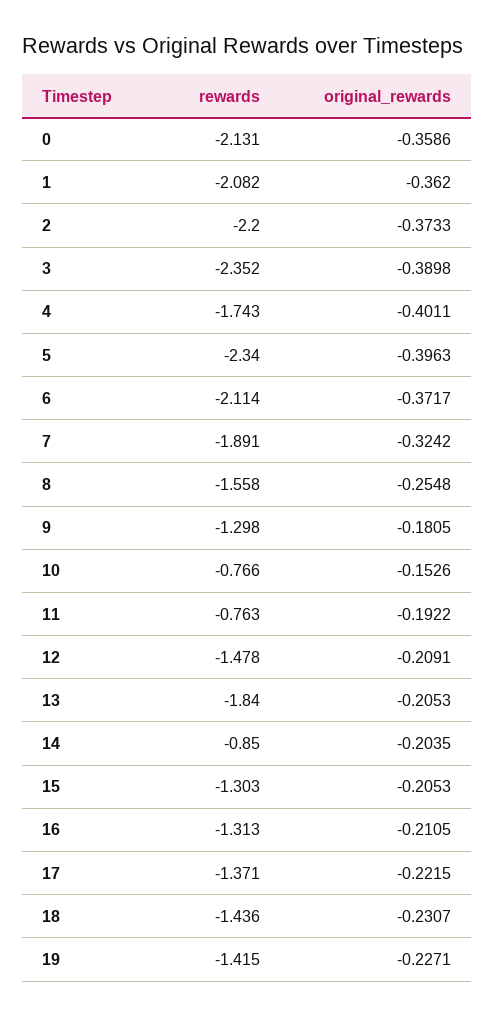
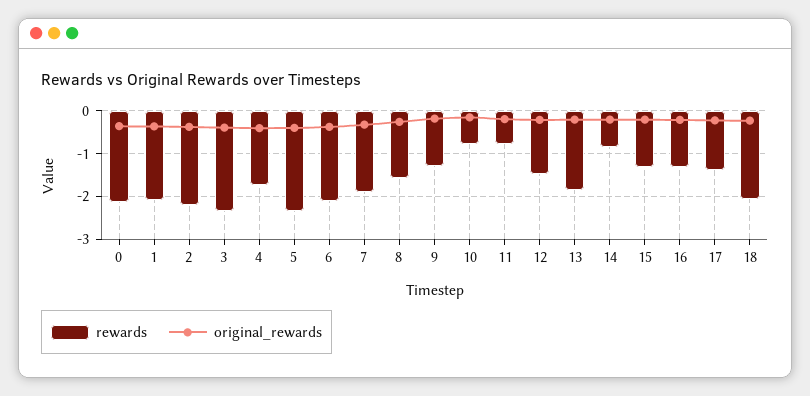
  {
    "rewards": {
      "0": -2.131,
      "1": -2.082,
      "2": -2.2,
      "3": -2.352,
      "4": -1.743,
      "5": -2.34,
      "6": -2.114,
      "7": -1.891,
      "8": -1.558,
      "9": -1.298,
      "10": -0.766,
      "11": -0.763,
      "12": -1.478,
      "13": -1.84,
      "14": -0.85,
      "15": -1.303,
      "16": -1.313,
      "17": -1.371,
-     "18": -1.436,
+     "18": -2
-     "19": -1.415
    },
    "original_rewards": {
      "0": -0.3586,
      "1": -0.362,
      "2": -0.3733,
      "3": -0.3898,
      "4": -0.4011,
      "5": -0.3963,
      "6": -0.3717,
      "7": -0.3242,
      "8": -0.2548,
      "9": -0.1805,
      "10": -0.1526,
      "11": -0.1922,
      "12": -0.2091,
      "13": -0.2053,
      "14": -0.2035,
      "15": -0.2053,
      "16": -0.2105,
      "17": -0.2215,
-     "18": -0.2307,
+     "18": -0.2307
-     "19": -0.2271
    }
  }

